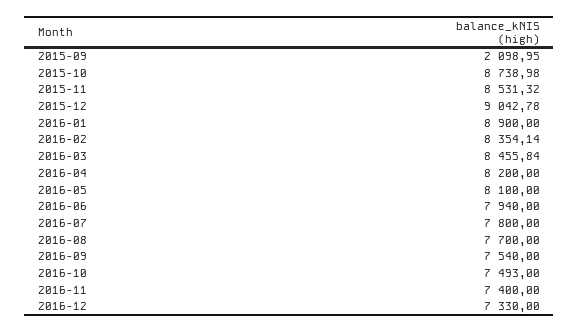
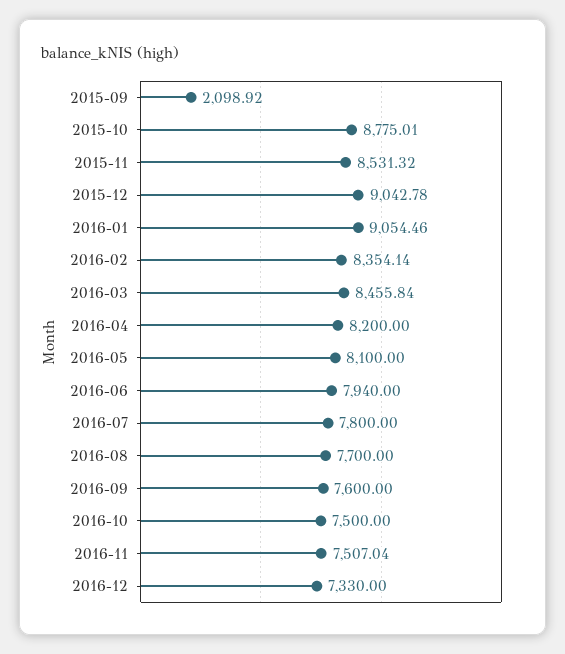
  {
-   "2015-09": 2098.95,
+   "2015-09": 2098.92,
-   "2015-10": 8738.98,
+   "2015-10": 8775.01,
    "2015-11": 8531.32,
    "2015-12": 9042.78,
-   "2016-01": 8900,
+   "2016-01": 9054.46,
    "2016-02": 8354.14,
    "2016-03": 8455.84,
    "2016-04": 8200,
    "2016-05": 8100,
    "2016-06": 7940,
    "2016-07": 7800,
    "2016-08": 7700,
-   "2016-09": 7540,
+   "2016-09": 7600,
-   "2016-10": 7493,
+   "2016-10": 7500,
-   "2016-11": 7400,
+   "2016-11": 7507.04,
    "2016-12": 7330
  }

